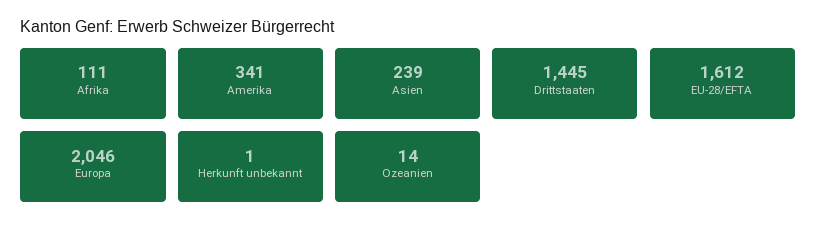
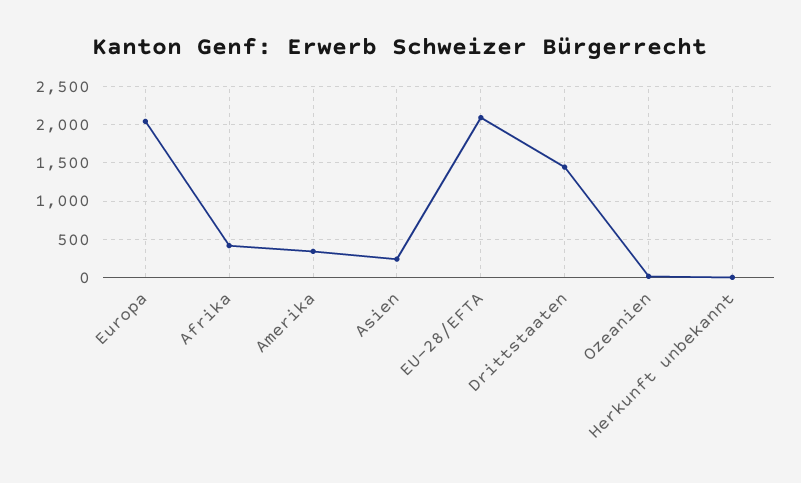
  {
-   "Afrika": 111,
+   "Afrika": 400,
    "Amerika": 341,
    "Asien": 239,
    "Drittstaaten": 1445,
-   "EU-28/EFTA": 1612,
+   "EU-28/EFTA": 2100,
    "Europa": 2046,
    "Herkunft unbekannt": 1,
    "Ozeanien": 14
  }

